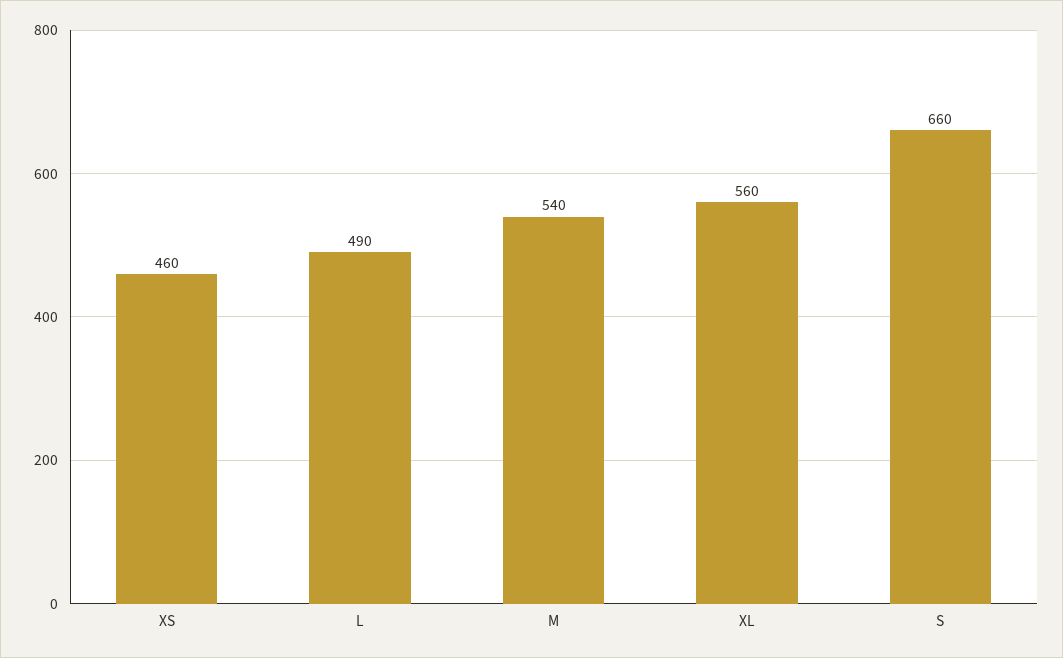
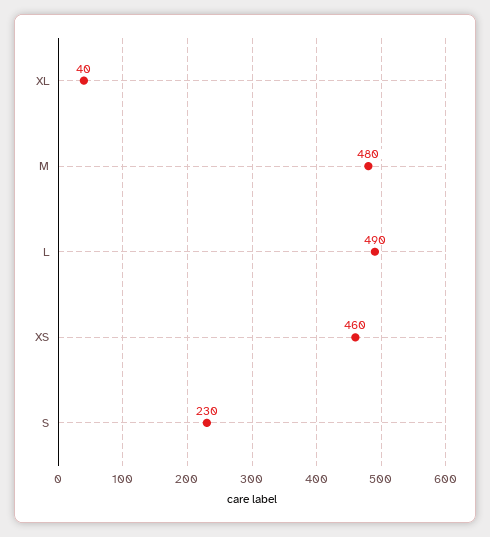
  {
    "XS": 460,
    "L": 490,
-   "M": 540,
+   "M": 480,
-   "XL": 560,
+   "XL": 40,
-   "S": 660
+   "S": 230
  }

